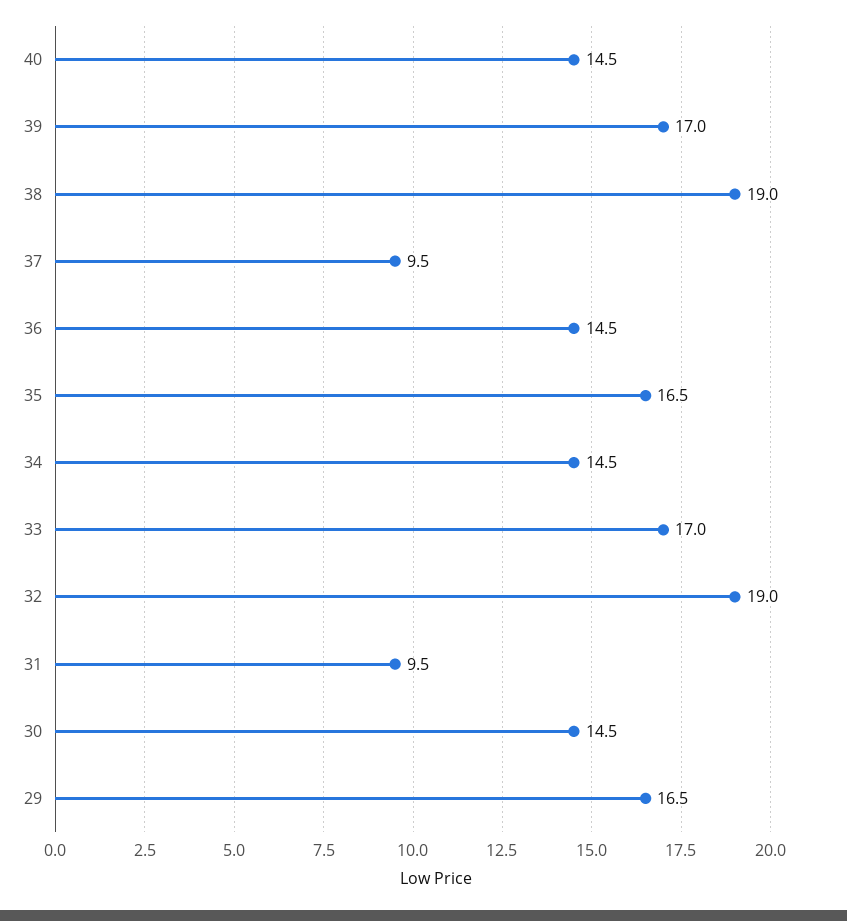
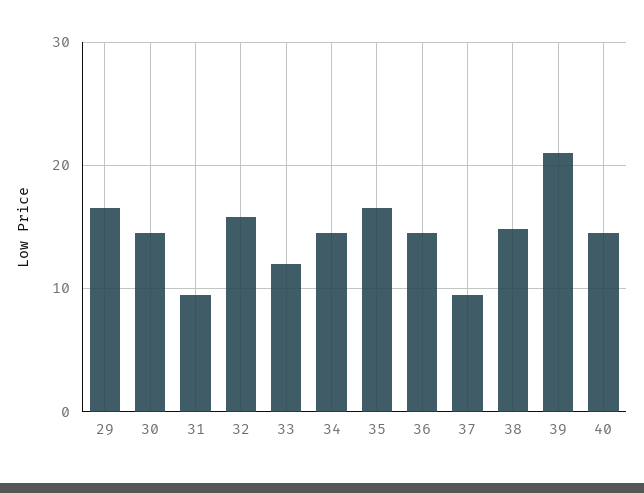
  {
    "40": 14.5,
-   "39": 17,
+   "39": 21,
-   "38": 19,
+   "38": 15,
    "37": 9.5,
    "36": 14.5,
    "35": 16.5,
    "34": 14.5,
-   "33": 17,
+   "33": 12,
-   "32": 19,
+   "32": 16,
    "31": 9.5,
    "30": 14.5,
    "29": 16.5
  }

